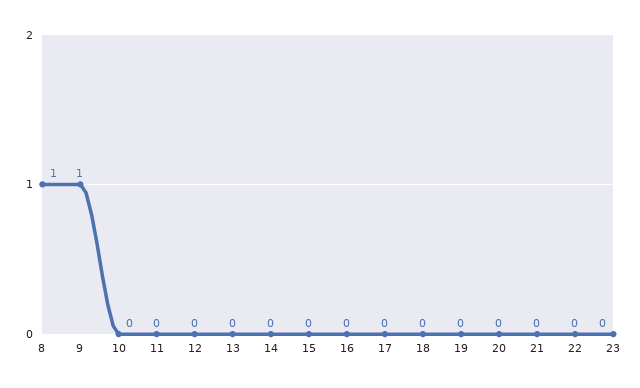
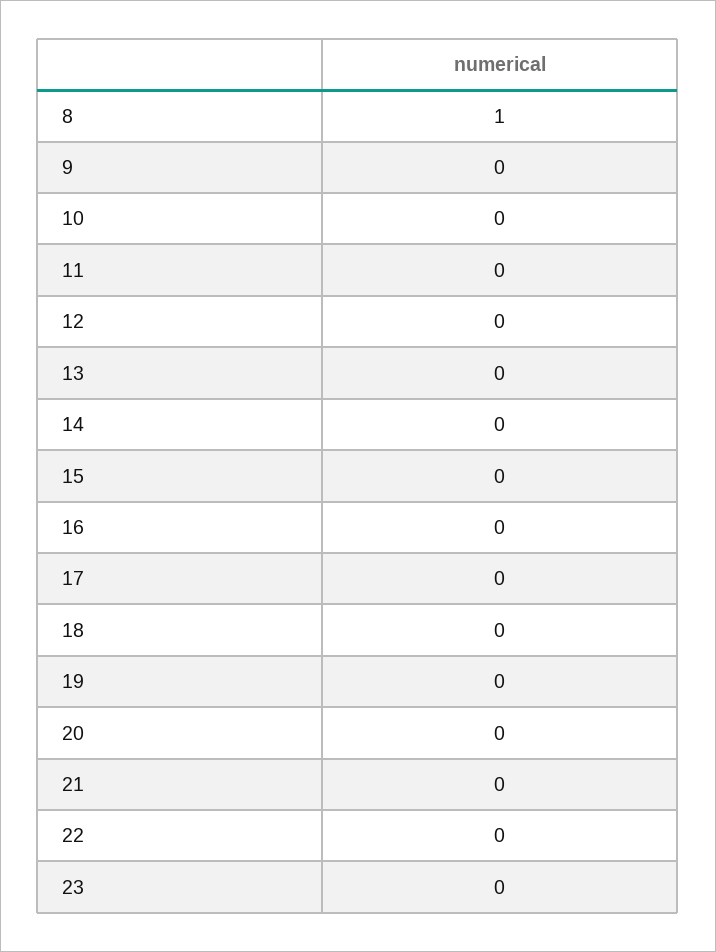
  {
    "8": 1,
-   "9": 1,
+   "9": 0,
    "10": 0,
    "11": 0,
    "12": 0,
    "13": 0,
    "14": 0,
    "15": 0,
    "16": 0,
    "17": 0,
    "18": 0,
    "19": 0,
    "20": 0,
    "21": 0,
    "22": 0,
    "23": 0
  }

